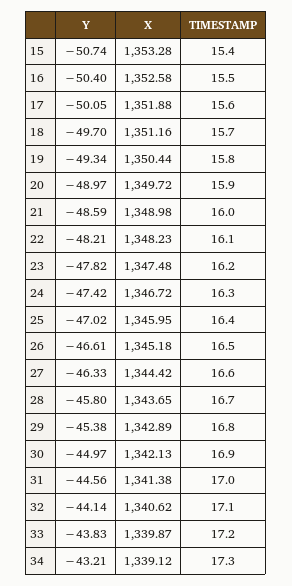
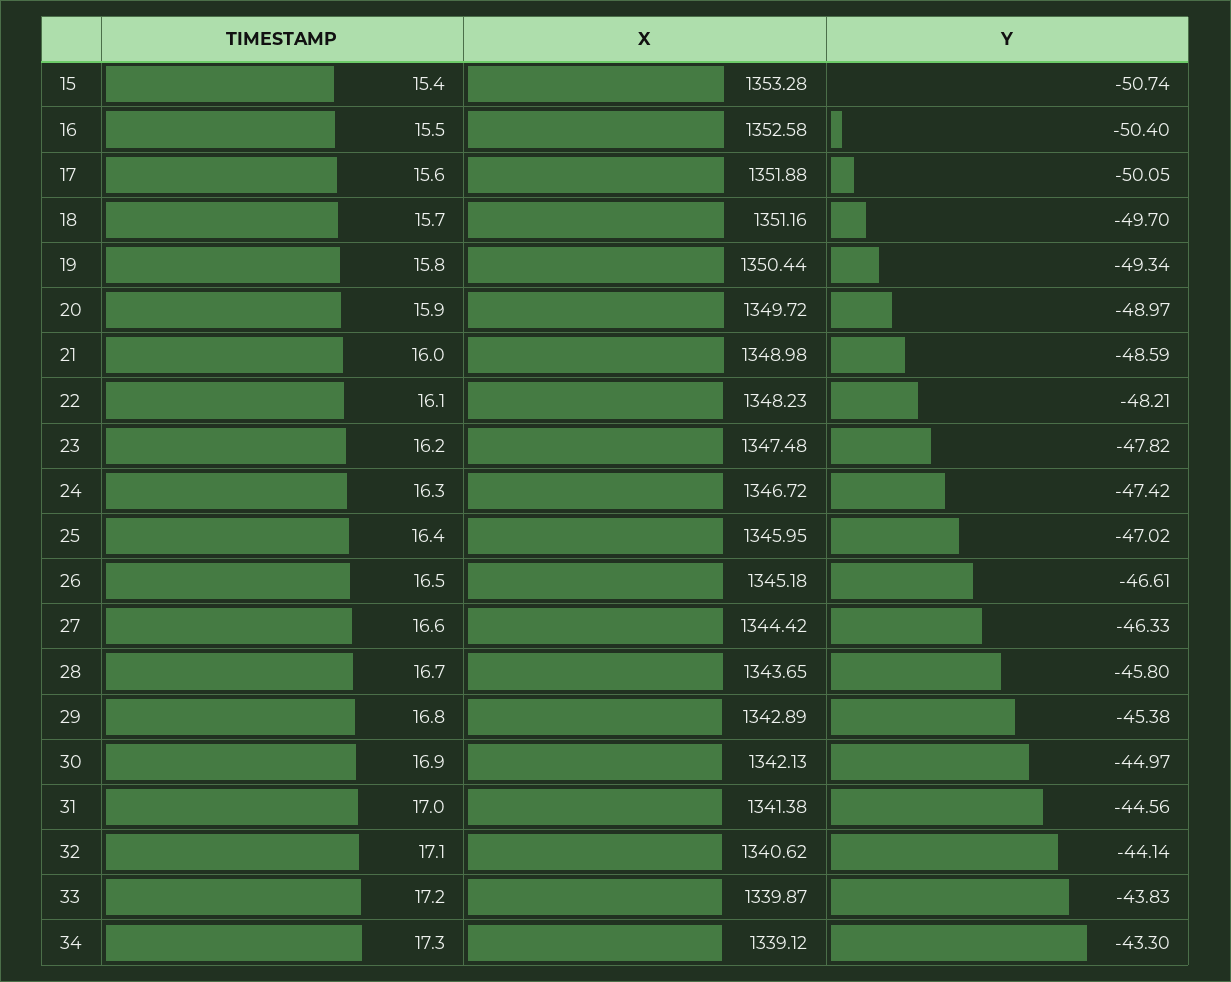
  {
    "Y": {
      "15": -50.74,
      "16": -50.4,
      "17": -50.05,
      "18": -49.7,
      "19": -49.34,
      "20": -48.97,
      "21": -48.59,
      "22": -48.21,
      "23": -47.82,
      "24": -47.42,
      "25": -47.02,
      "26": -46.61,
      "27": -46.33,
      "28": -45.8,
      "29": -45.38,
      "30": -44.97,
      "31": -44.56,
      "32": -44.14,
      "33": -43.83,
-     "34": -43.21
+     "34": -43.3
    },
    "X": {
      "15": 1353.28,
      "16": 1352.58,
      "17": 1351.88,
      "18": 1351.16,
      "19": 1350.44,
      "20": 1349.72,
      "21": 1348.98,
      "22": 1348.23,
      "23": 1347.48,
      "24": 1346.72,
      "25": 1345.95,
      "26": 1345.18,
      "27": 1344.42,
      "28": 1343.65,
      "29": 1342.89,
      "30": 1342.13,
      "31": 1341.38,
      "32": 1340.62,
      "33": 1339.87,
      "34": 1339.12
    },
    "TIMESTAMP": {
      "15": 15.4,
      "16": 15.5,
      "17": 15.6,
      "18": 15.7,
      "19": 15.8,
      "20": 15.9,
      "21": 16,
      "22": 16.1,
      "23": 16.2,
      "24": 16.3,
      "25": 16.4,
      "26": 16.5,
      "27": 16.6,
      "28": 16.7,
      "29": 16.8,
      "30": 16.9,
      "31": 17,
      "32": 17.1,
      "33": 17.2,
      "34": 17.3
    }
  }

